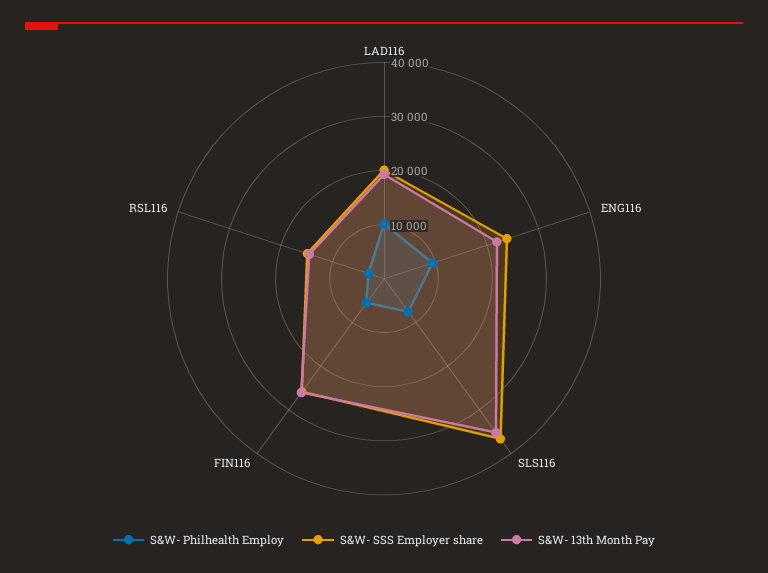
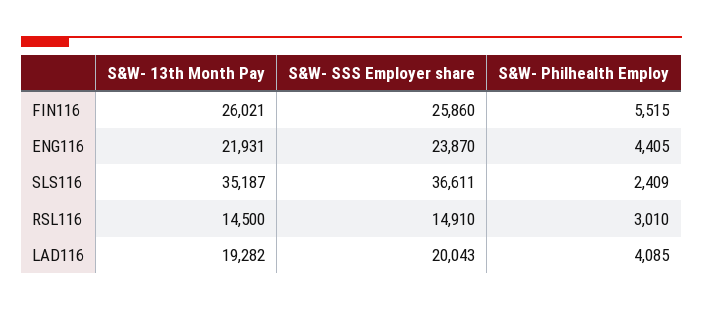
  {
    "S&W- Philhealth Employ": {
-     "LAD116": 10000,
+     "LAD116": 4085,
-     "ENG116": 10000,
+     "ENG116": 4405,
-     "SLS116": 8000,
+     "SLS116": 2409,
      "FIN116": 5515,
      "RSL116": 3010
    },
    "S&W- SSS Employer share": {
      "LAD116": 20043,
      "ENG116": 23870,
      "SLS116": 36611,
      "FIN116": 25860,
      "RSL116": 14910
    },
    "S&W- 13th Month Pay": {
      "LAD116": 19282,
      "ENG116": 21931,
      "SLS116": 35187,
      "FIN116": 26021,
      "RSL116": 14500
    }
  }

